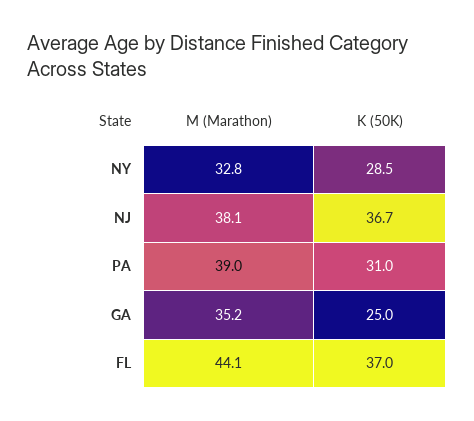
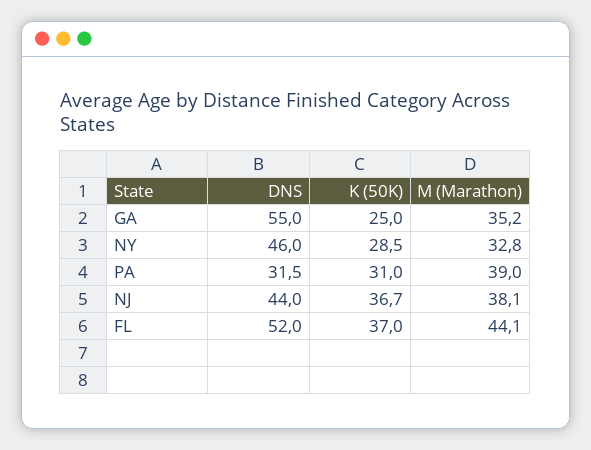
  {
    "M (Marathon)": {
      "NY": 32.8,
      "NJ": 38.1,
      "PA": 39,
      "GA": 35.2,
      "FL": 44.1
    },
    "K (50K)": {
      "NY": 28.5,
      "NJ": 36.7,
      "PA": 31,
      "GA": 25,
      "FL": 37
-   }
+   },
+   "DNS": {
+     "GA": 55,
+     "NY": 46,
+     "PA": 31.5,
+     "NJ": 44,
+     "FL": 52
+   }
  }

